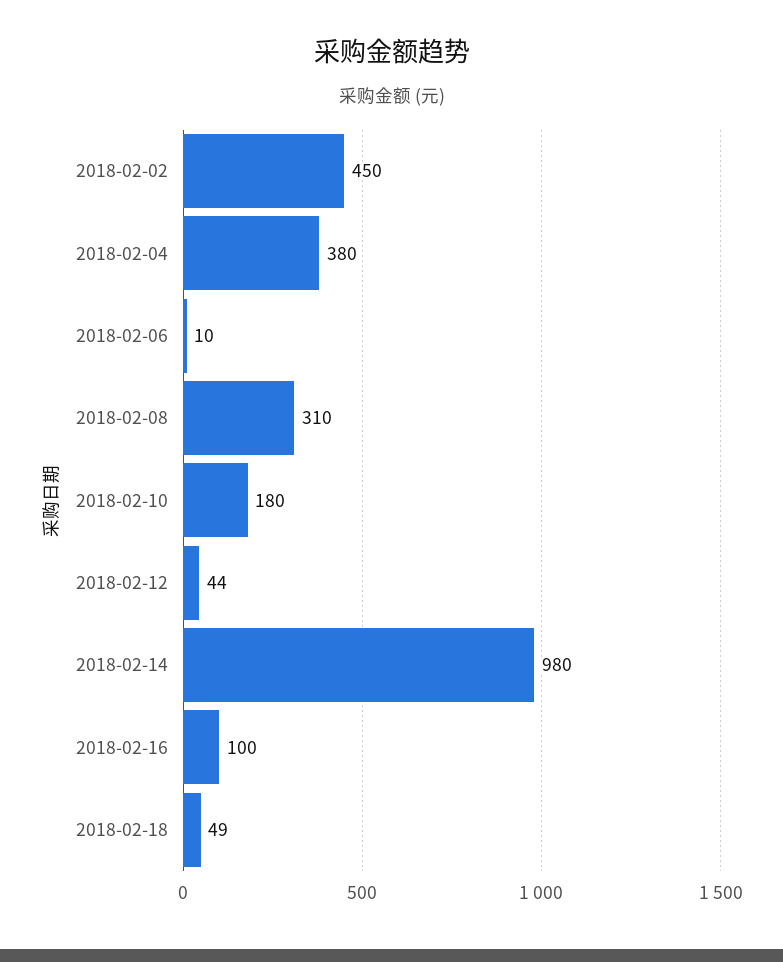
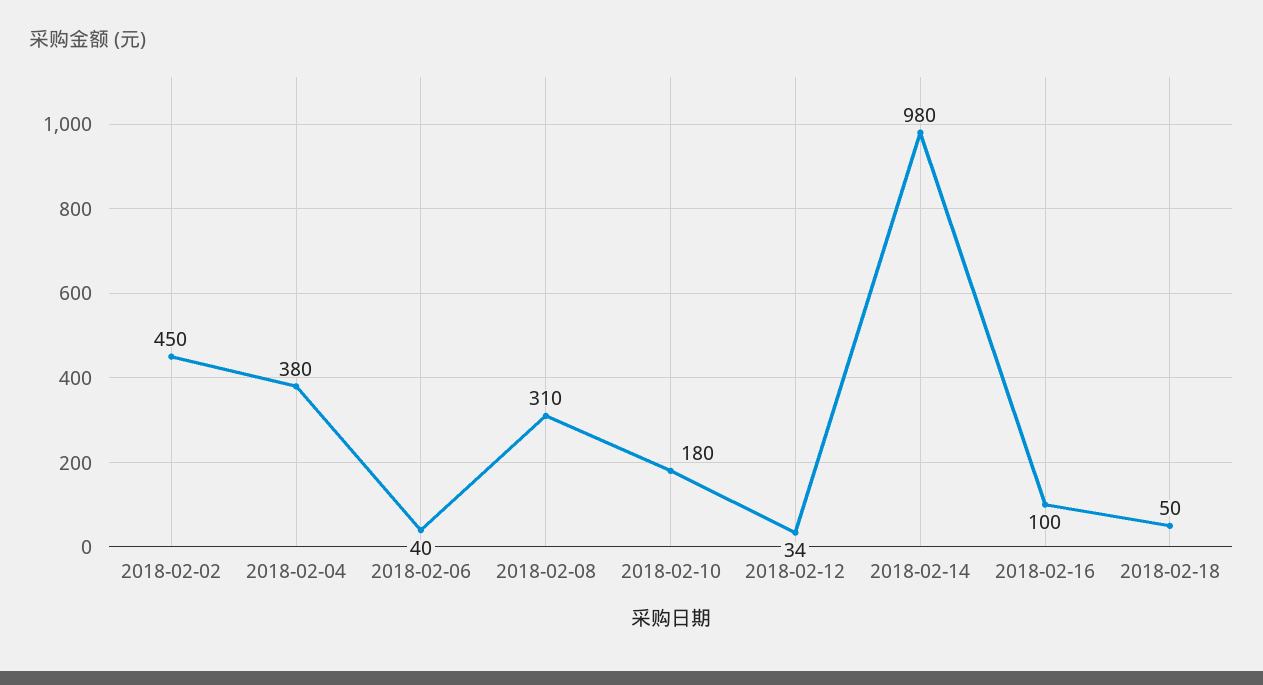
  {
    "2018-02-02": 450,
    "2018-02-04": 380,
-   "2018-02-06": 10,
+   "2018-02-06": 40,
    "2018-02-08": 310,
    "2018-02-10": 180,
-   "2018-02-12": 44,
+   "2018-02-12": 34,
    "2018-02-14": 980,
    "2018-02-16": 100,
-   "2018-02-18": 49
+   "2018-02-18": 50
  }

